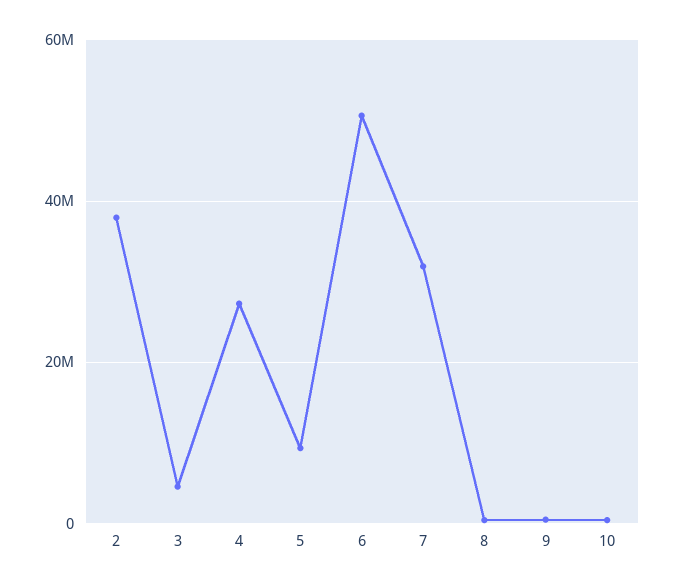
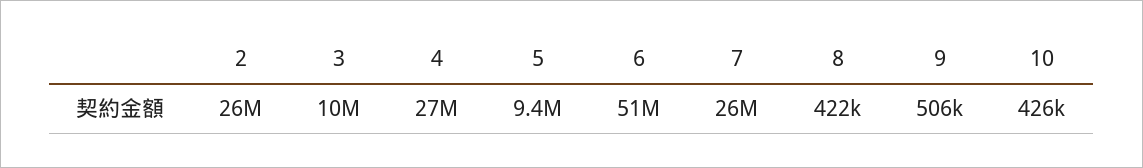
  {
-   "2": 38000000,
+   "2": 26000000,
-   "3": 4000000,
+   "3": 10000000,
    "4": 27000000,
    "5": 9400000,
    "6": 51000000,
-   "7": 32000000,
+   "7": 26000000,
    "8": 422000,
    "9": 506000,
    "10": 426000
  }

